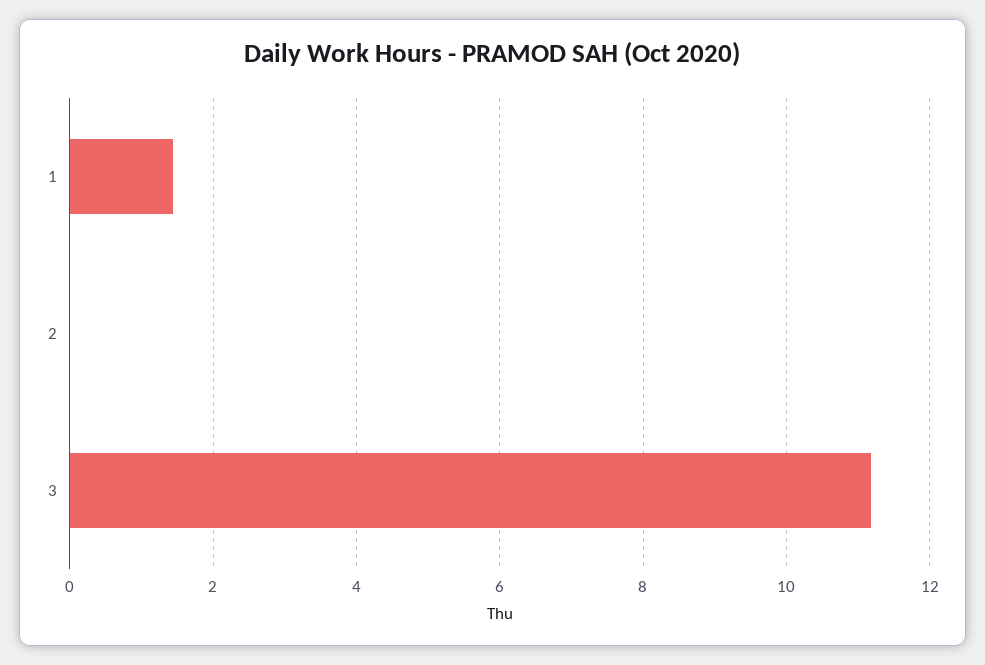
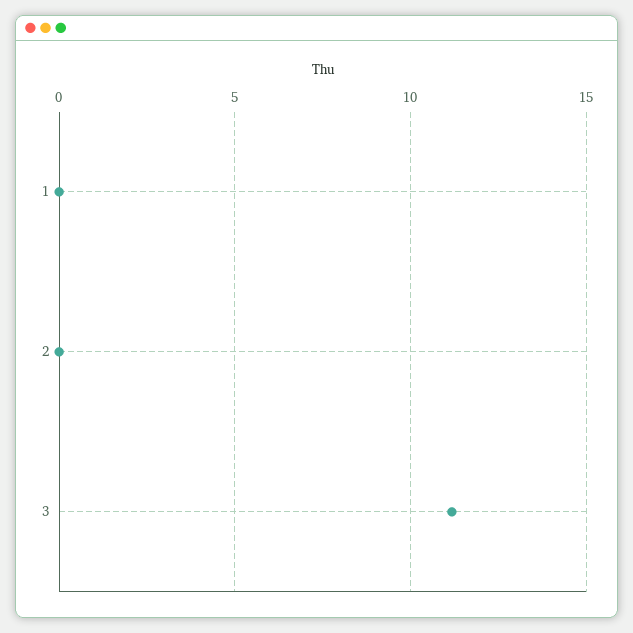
  {
-   "1": 1.4,
+   "1": 0,
    "2": 0,
    "3": 11.2
  }

